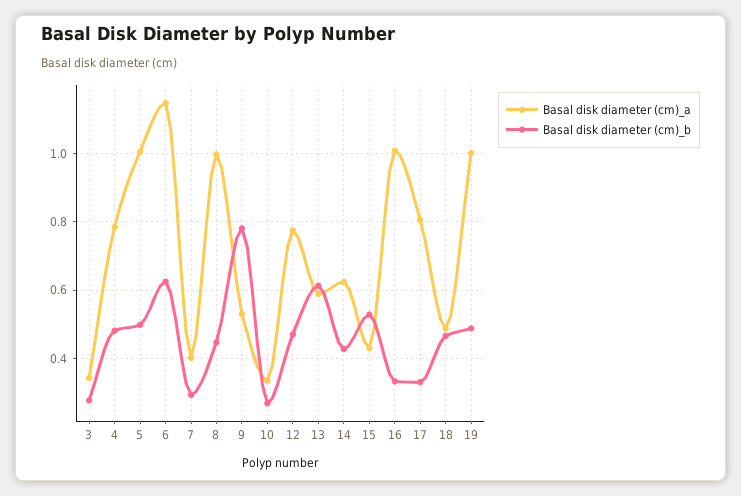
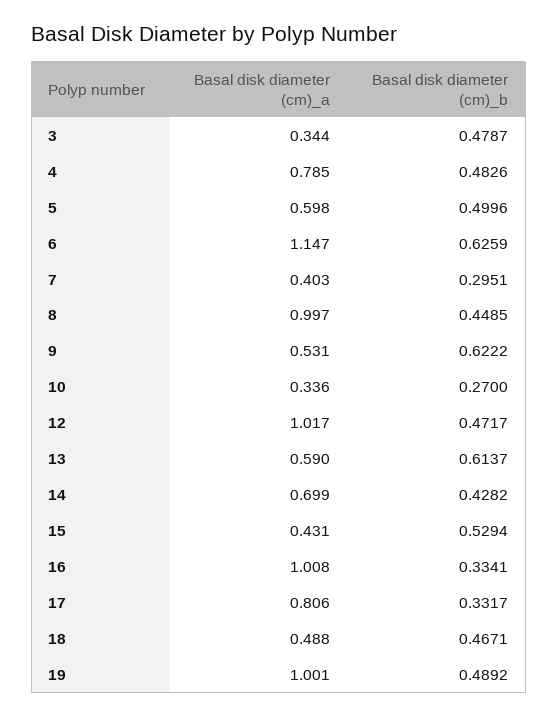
  {
    "Basal disk diameter (cm)_a": {
      "3": 0.344,
      "4": 0.785,
-     "5": 1,
+     "5": 0.598,
      "6": 1.147,
      "7": 0.403,
      "8": 0.997,
      "9": 0.531,
      "10": 0.336,
-     "12": 0.78,
+     "12": 1.017,
      "13": 0.59,
-     "14": 0.62,
+     "14": 0.699,
      "15": 0.431,
      "16": 1.008,
      "17": 0.806,
      "18": 0.488,
      "19": 1.001
    },
    "Basal disk diameter (cm)_b": {
-     "3": 0.28,
+     "3": 0.4787,
      "4": 0.4826,
      "5": 0.4996,
      "6": 0.6259,
      "7": 0.2951,
      "8": 0.4485,
-     "9": 0.78,
+     "9": 0.6222,
      "10": 0.27,
      "12": 0.4717,
      "13": 0.6137,
      "14": 0.4282,
      "15": 0.5294,
      "16": 0.3341,
      "17": 0.3317,
      "18": 0.4671,
      "19": 0.4892
    }
  }

